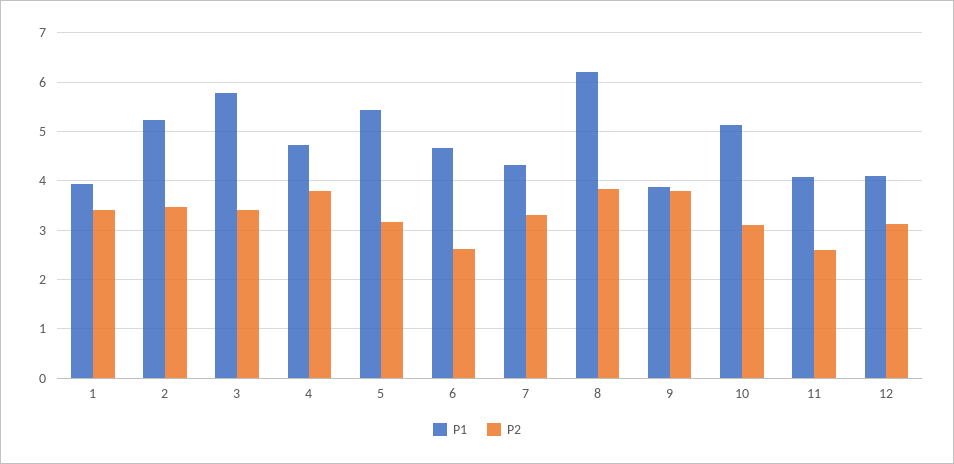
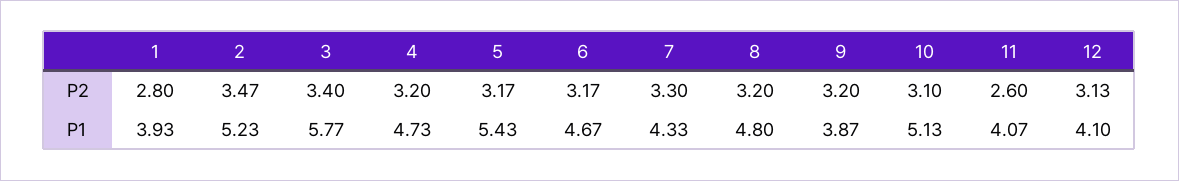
  {
    "P1": {
      "1": 3.93,
      "2": 5.23,
      "3": 5.77,
      "4": 4.73,
      "5": 5.43,
      "6": 4.67,
      "7": 4.33,
-     "8": 6.2,
+     "8": 4.8,
      "9": 3.87,
      "10": 5.13,
      "11": 4.07,
      "12": 4.1
    },
    "P2": {
-     "1": 3.4,
+     "1": 2.8,
      "2": 3.47,
      "3": 3.4,
-     "4": 3.8,
+     "4": 3.2,
      "5": 3.17,
-     "6": 2.6,
+     "6": 3.17,
      "7": 3.3,
-     "8": 3.8,
+     "8": 3.2,
-     "9": 3.8,
+     "9": 3.2,
      "10": 3.1,
      "11": 2.6,
      "12": 3.13
    }
  }

